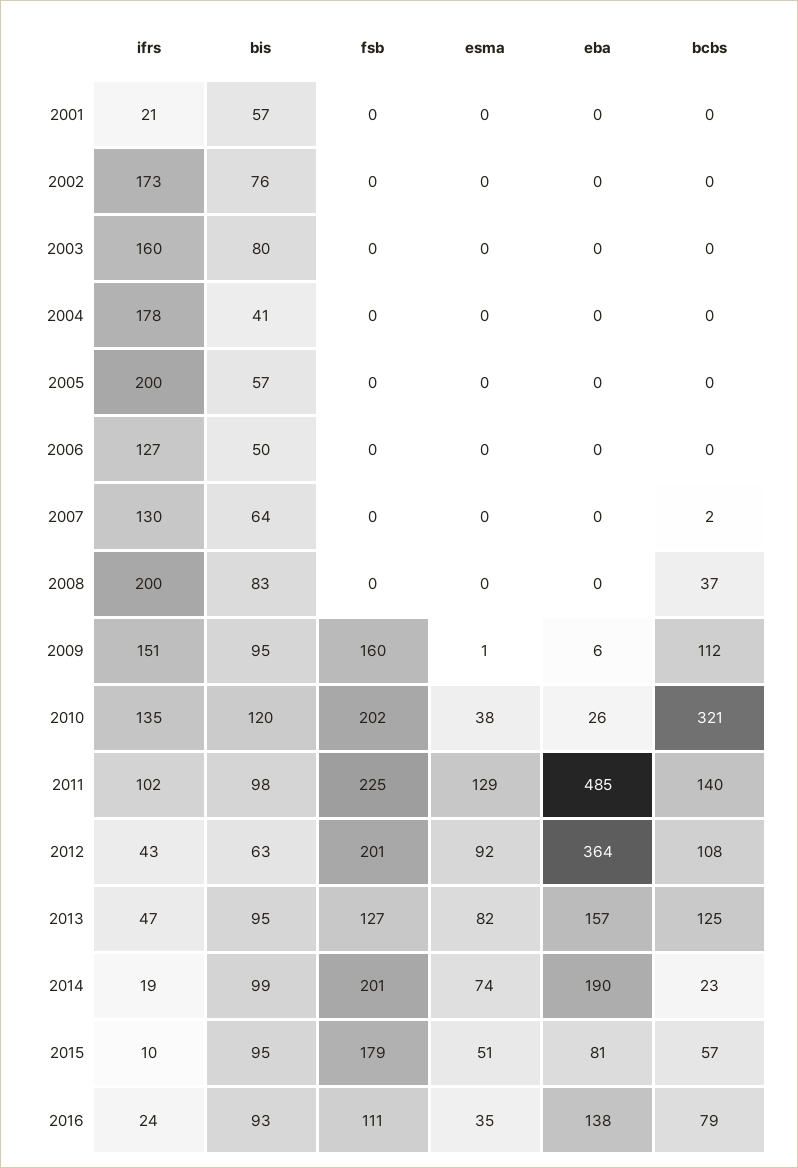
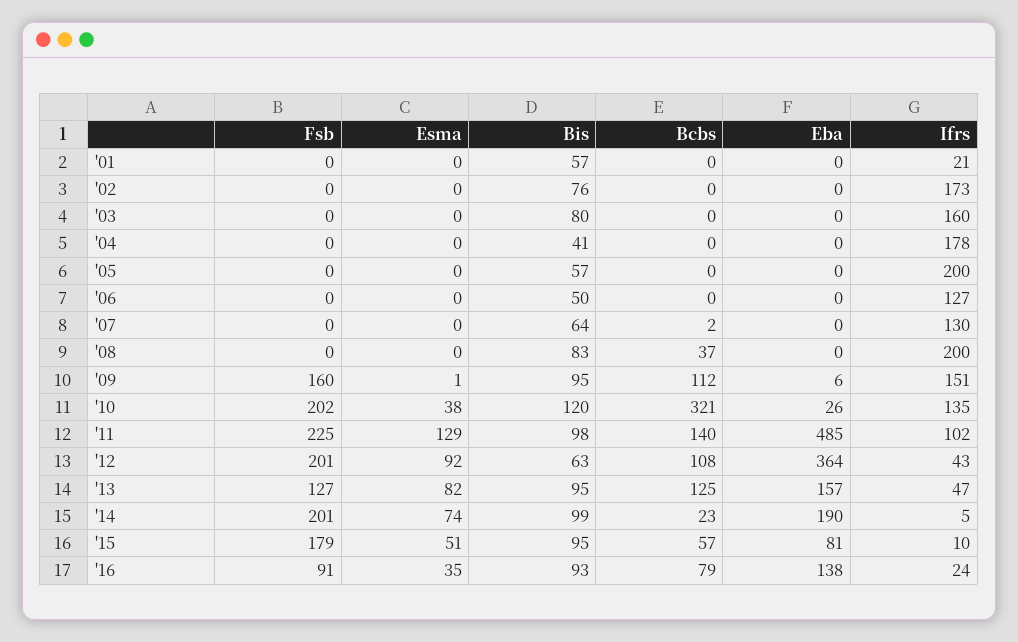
  {
    "ifrs": {
      "2001": 21,
      "2002": 173,
      "2003": 160,
      "2004": 178,
      "2005": 200,
      "2006": 127,
      "2007": 130,
      "2008": 200,
      "2009": 151,
      "2010": 135,
      "2011": 102,
      "2012": 43,
      "2013": 47,
-     "2014": 19,
+     "2014": 5,
      "2015": 10,
      "2016": 24
    },
    "bis": {
      "2001": 57,
      "2002": 76,
      "2003": 80,
      "2004": 41,
      "2005": 57,
      "2006": 50,
      "2007": 64,
      "2008": 83,
      "2009": 95,
      "2010": 120,
      "2011": 98,
      "2012": 63,
      "2013": 95,
      "2014": 99,
      "2015": 95,
      "2016": 93
    },
    "fsb": {
      "2001": 0,
      "2002": 0,
      "2003": 0,
      "2004": 0,
      "2005": 0,
      "2006": 0,
      "2007": 0,
      "2008": 0,
      "2009": 160,
      "2010": 202,
      "2011": 225,
      "2012": 201,
      "2013": 127,
      "2014": 201,
      "2015": 179,
-     "2016": 111
+     "2016": 91
    },
    "esma": {
      "2001": 0,
      "2002": 0,
      "2003": 0,
      "2004": 0,
      "2005": 0,
      "2006": 0,
      "2007": 0,
      "2008": 0,
      "2009": 1,
      "2010": 38,
      "2011": 129,
      "2012": 92,
      "2013": 82,
      "2014": 74,
      "2015": 51,
      "2016": 35
    },
    "eba": {
      "2001": 0,
      "2002": 0,
      "2003": 0,
      "2004": 0,
      "2005": 0,
      "2006": 0,
      "2007": 0,
      "2008": 0,
      "2009": 6,
      "2010": 26,
      "2011": 485,
      "2012": 364,
      "2013": 157,
      "2014": 190,
      "2015": 81,
      "2016": 138
    },
    "bcbs": {
      "2001": 0,
      "2002": 0,
      "2003": 0,
      "2004": 0,
      "2005": 0,
      "2006": 0,
      "2007": 2,
      "2008": 37,
      "2009": 112,
      "2010": 321,
      "2011": 140,
      "2012": 108,
      "2013": 125,
      "2014": 23,
      "2015": 57,
      "2016": 79
    }
  }

